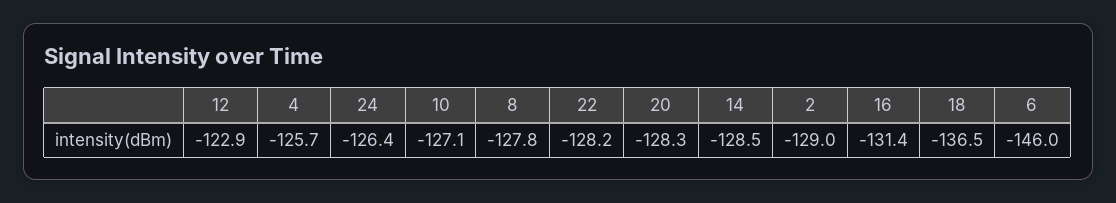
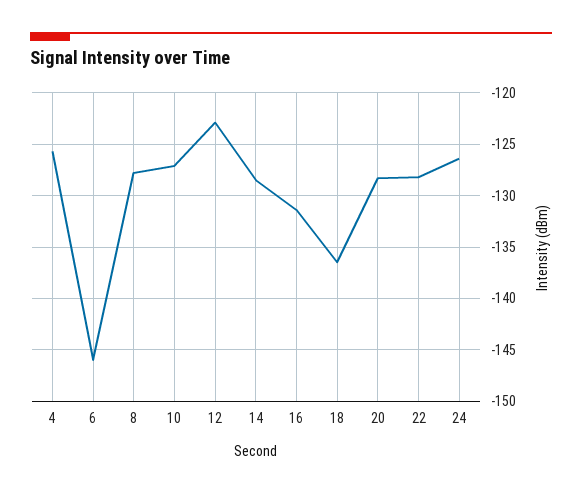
  {
    "12": -122.9,
    "4": -125.7,
    "24": -126.4,
    "10": -127.1,
    "8": -127.8,
    "22": -128.2,
    "20": -128.3,
    "14": -128.5,
-   "2": -129,
    "16": -131.4,
    "18": -136.5,
    "6": -146
  }

